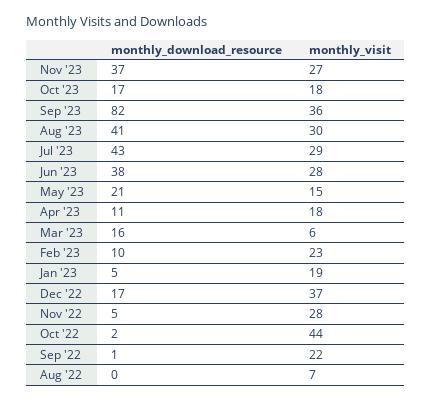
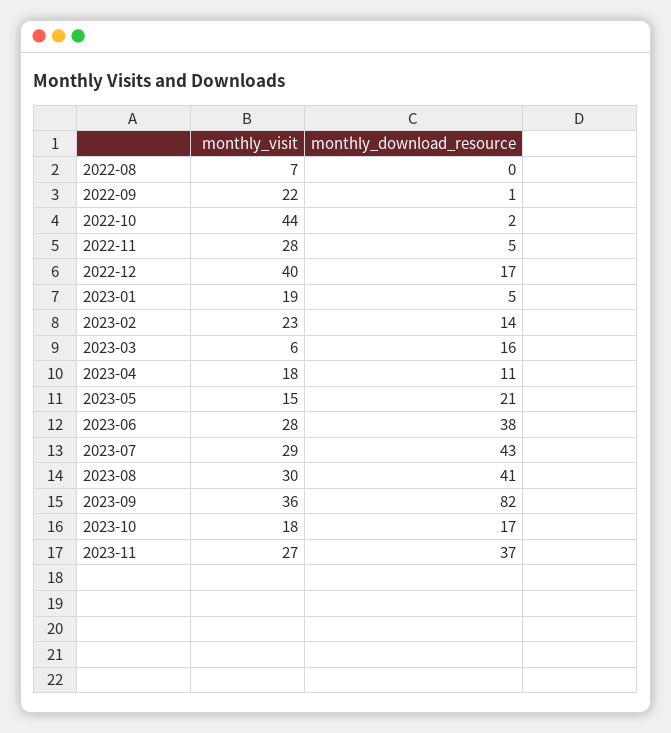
  {
    "monthly_download_resource": {
      "Nov '23": 37,
      "Oct '23": 17,
      "Sep '23": 82,
      "Aug '23": 41,
      "Jul '23": 43,
      "Jun '23": 38,
      "May '23": 21,
      "Apr '23": 11,
      "Mar '23": 16,
-     "Feb '23": 10,
+     "Feb '23": 14,
      "Jan '23": 5,
      "Dec '22": 17,
      "Nov '22": 5,
      "Oct '22": 2,
      "Sep '22": 1,
      "Aug '22": 0
    },
    "monthly_visit": {
      "Nov '23": 27,
      "Oct '23": 18,
      "Sep '23": 36,
      "Aug '23": 30,
      "Jul '23": 29,
      "Jun '23": 28,
      "May '23": 15,
      "Apr '23": 18,
      "Mar '23": 6,
      "Feb '23": 23,
      "Jan '23": 19,
-     "Dec '22": 37,
+     "Dec '22": 40,
      "Nov '22": 28,
      "Oct '22": 44,
      "Sep '22": 22,
      "Aug '22": 7
    }
  }

